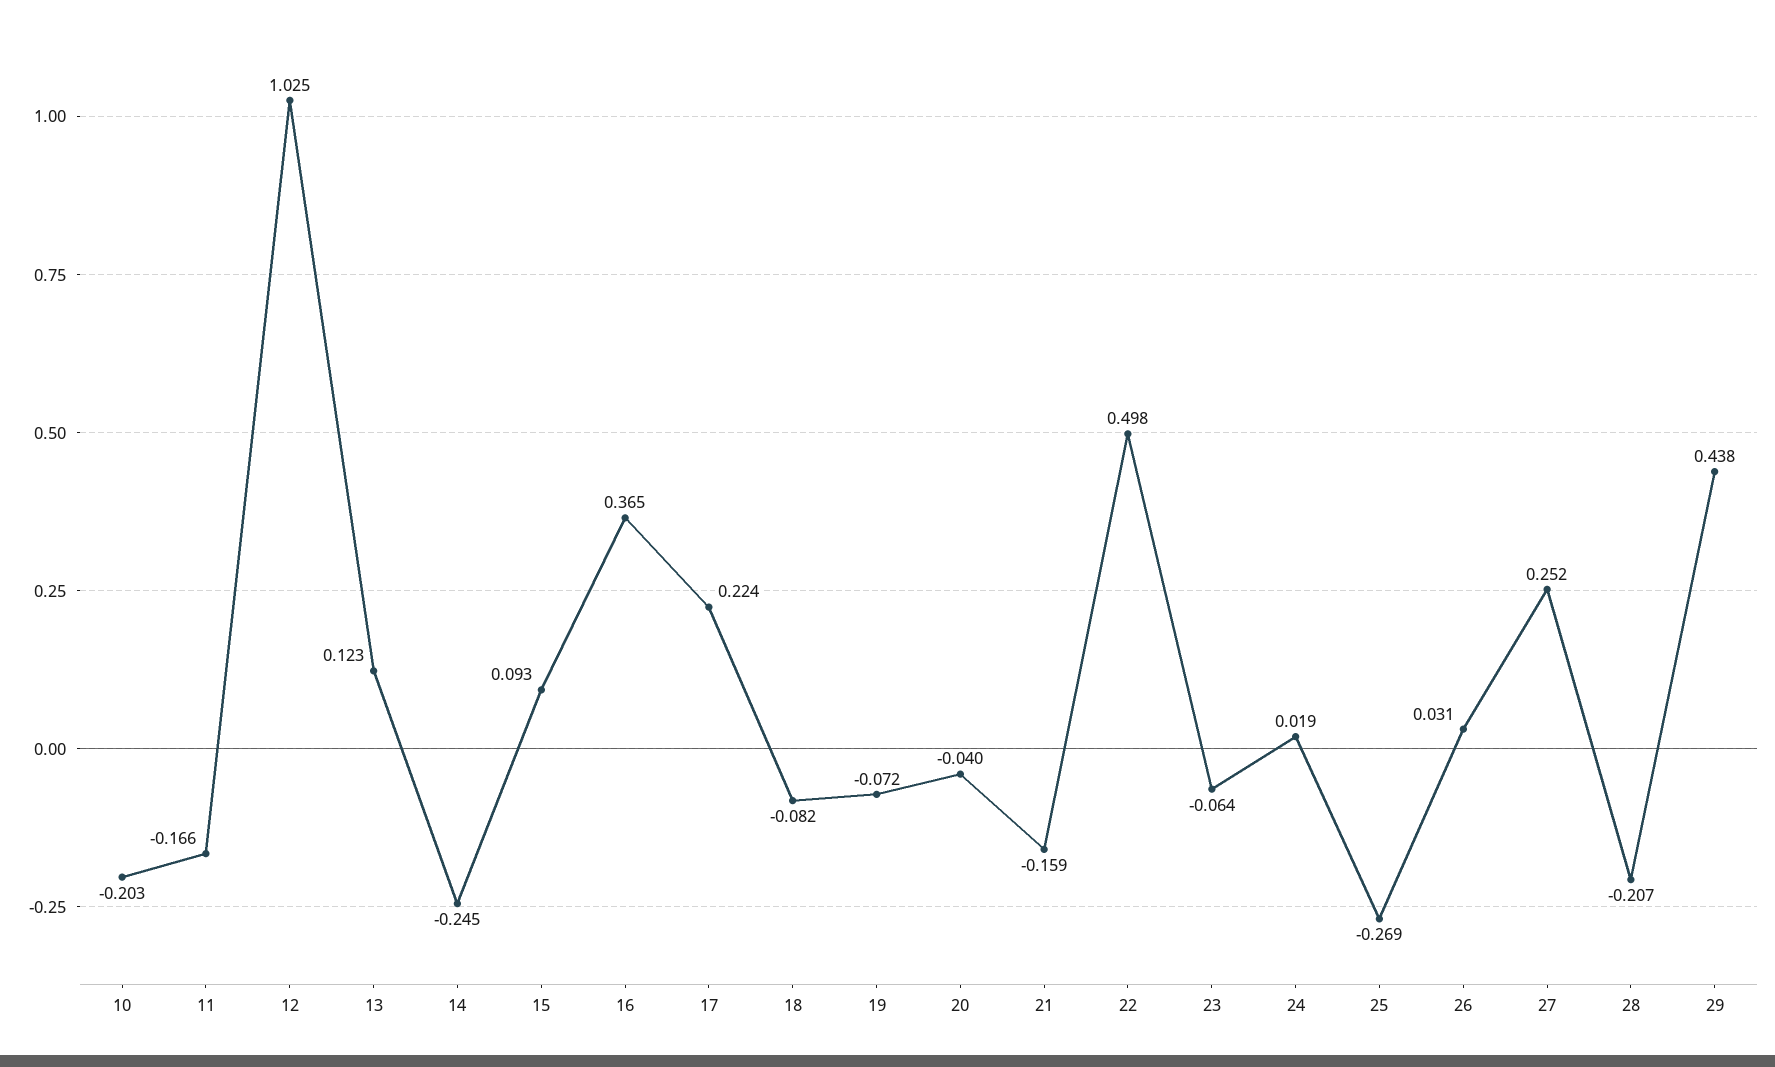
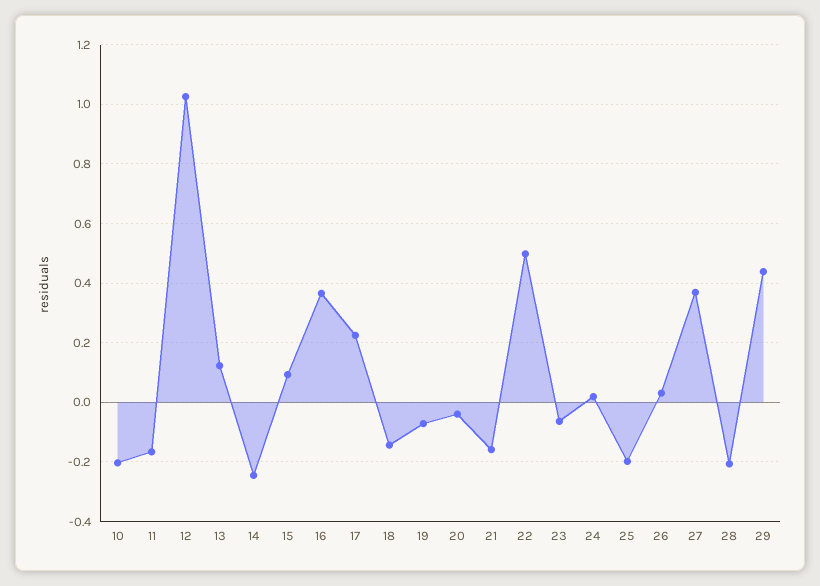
  {
    "10": -0.203,
    "11": -0.166,
    "12": 1.025,
    "13": 0.123,
    "14": -0.245,
    "15": 0.093,
    "16": 0.365,
    "17": 0.224,
-   "18": -0.082,
+   "18": -0.15,
    "19": -0.072,
    "20": -0.04,
    "21": -0.159,
    "22": 0.498,
    "23": -0.064,
    "24": 0.019,
-   "25": -0.269,
+   "25": -0.2,
    "26": 0.031,
-   "27": 0.252,
+   "27": 0.375,
    "28": -0.207,
    "29": 0.438
  }

